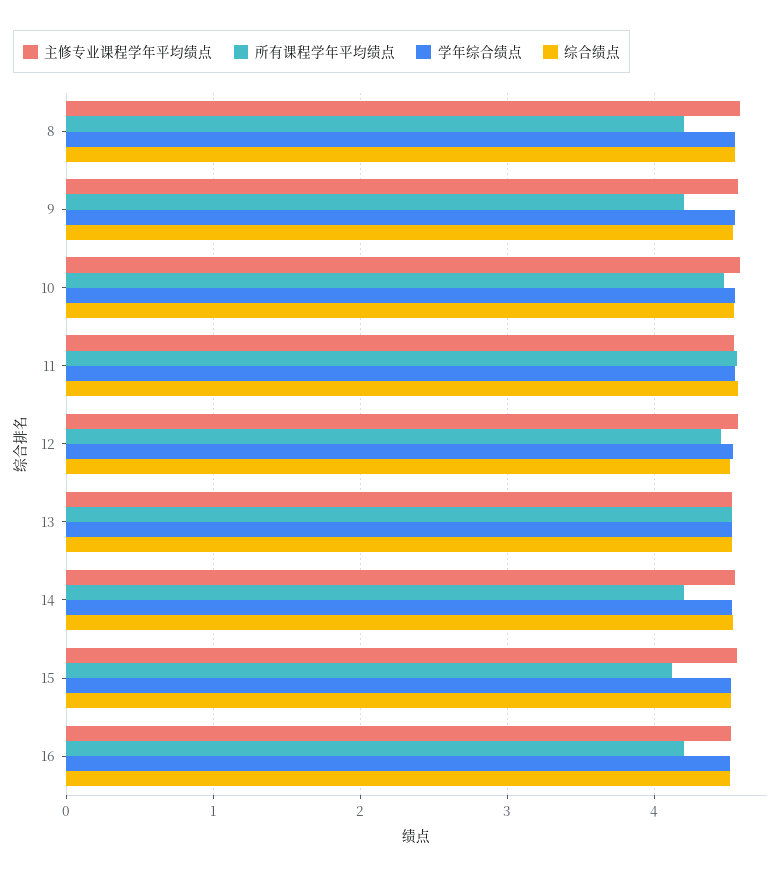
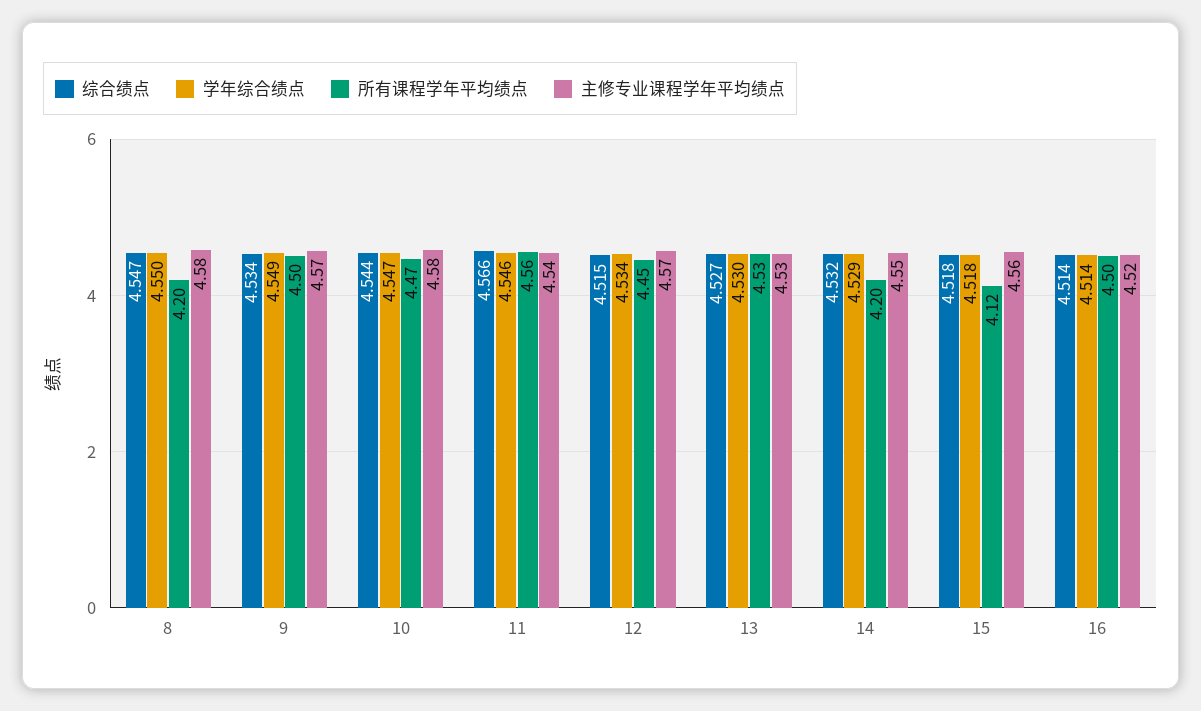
  {
    "主修专业课程学年平均绩点": {
      "8": 4.58,
      "9": 4.57,
      "10": 4.58,
      "11": 4.54,
      "12": 4.57,
      "13": 4.53,
      "14": 4.55,
      "15": 4.56,
      "16": 4.52
    },
    "所有课程学年平均绩点": {
      "8": 4.2,
-     "9": 4.2,
+     "9": 4.5,
      "10": 4.47,
      "11": 4.56,
      "12": 4.45,
      "13": 4.53,
      "14": 4.2,
      "15": 4.12,
-     "16": 4.2
+     "16": 4.5
    },
    "学年综合绩点": {
      "8": 4.55,
      "9": 4.549,
      "10": 4.547,
      "11": 4.546,
      "12": 4.534,
      "13": 4.53,
      "14": 4.529,
      "15": 4.518,
      "16": 4.514
    },
    "综合绩点": {
      "8": 4.547,
      "9": 4.534,
      "10": 4.544,
      "11": 4.566,
      "12": 4.515,
      "13": 4.527,
      "14": 4.532,
      "15": 4.518,
      "16": 4.514
    }
  }

